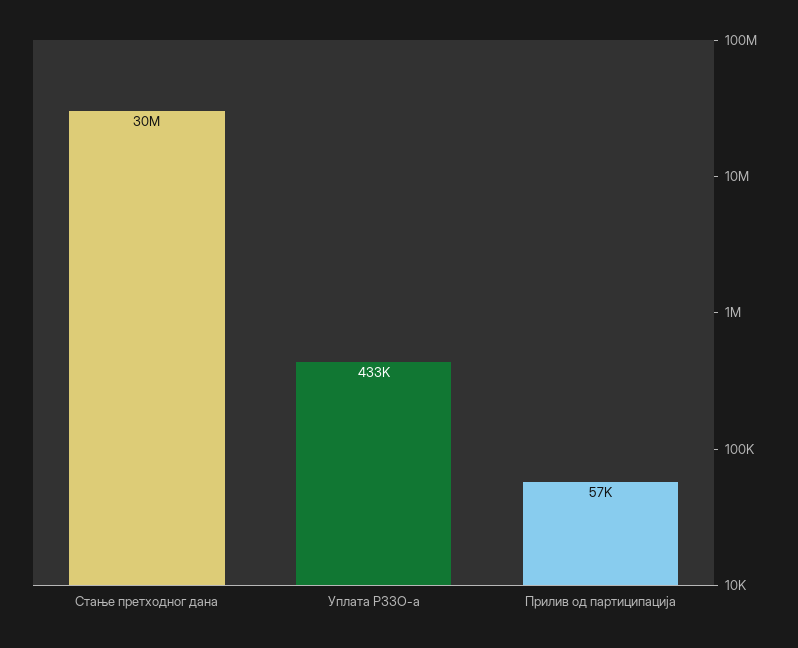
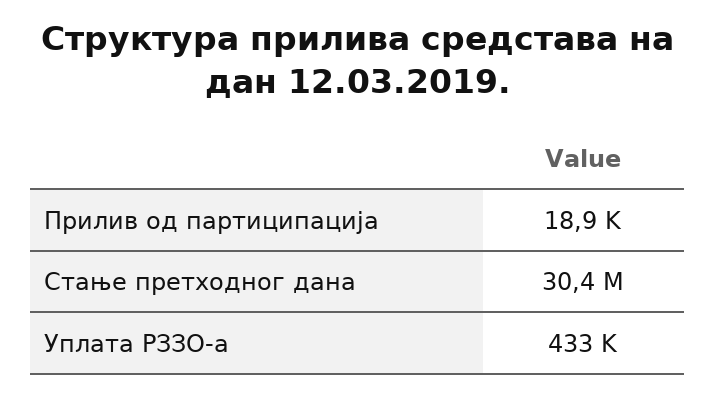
  {
    "Стање претходног дана": 30400000,
    "Уплата РЗЗО-а": 433000,
-   "Прилив од партиципација": 57000
+   "Прилив од партиципација": 18900
  }

